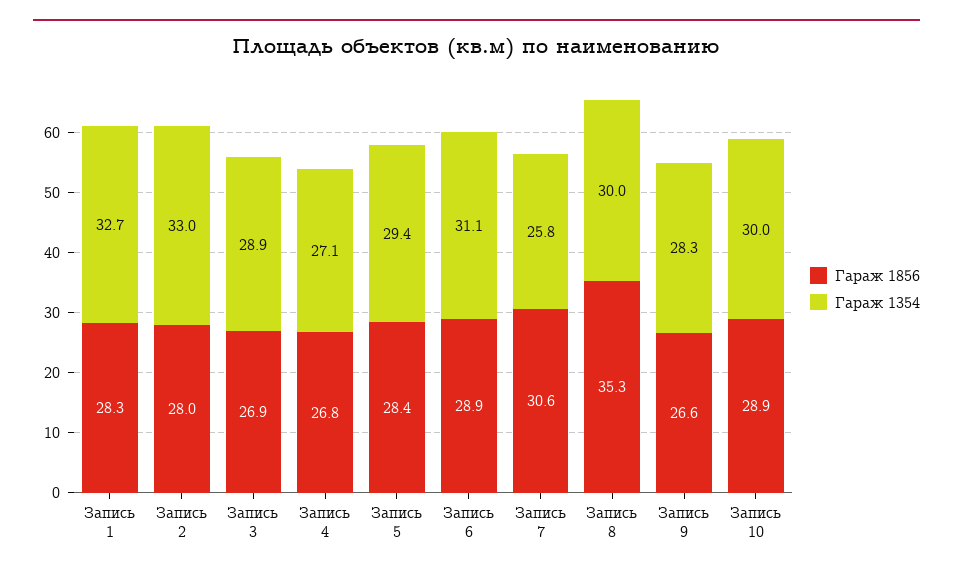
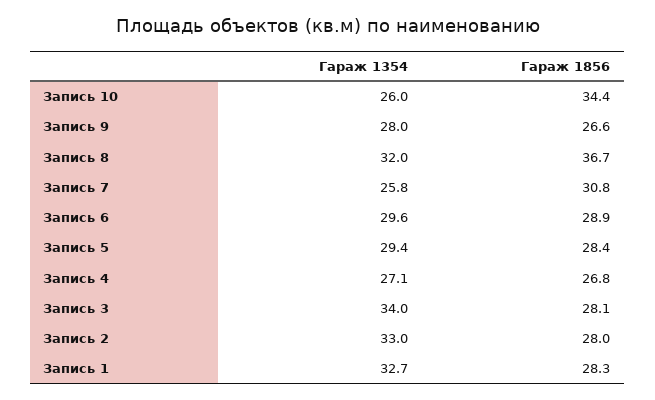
  {
    "Гараж 1856": {
      "Запись 1": 28.3,
      "Запись 2": 28,
-     "Запись 3": 26.9,
+     "Запись 3": 28.1,
      "Запись 4": 26.8,
      "Запись 5": 28.4,
      "Запись 6": 28.9,
-     "Запись 7": 30.6,
+     "Запись 7": 30.8,
-     "Запись 8": 35.3,
+     "Запись 8": 36.7,
      "Запись 9": 26.6,
-     "Запись 10": 28.9
+     "Запись 10": 34.4
    },
    "Гараж 1354": {
      "Запись 1": 32.7,
      "Запись 2": 33,
-     "Запись 3": 28.9,
+     "Запись 3": 34,
      "Запись 4": 27.1,
      "Запись 5": 29.4,
-     "Запись 6": 31.1,
+     "Запись 6": 29.6,
      "Запись 7": 25.8,
-     "Запись 8": 30,
+     "Запись 8": 32,
-     "Запись 9": 28.3,
+     "Запись 9": 28,
-     "Запись 10": 30
+     "Запись 10": 26
    }
  }

